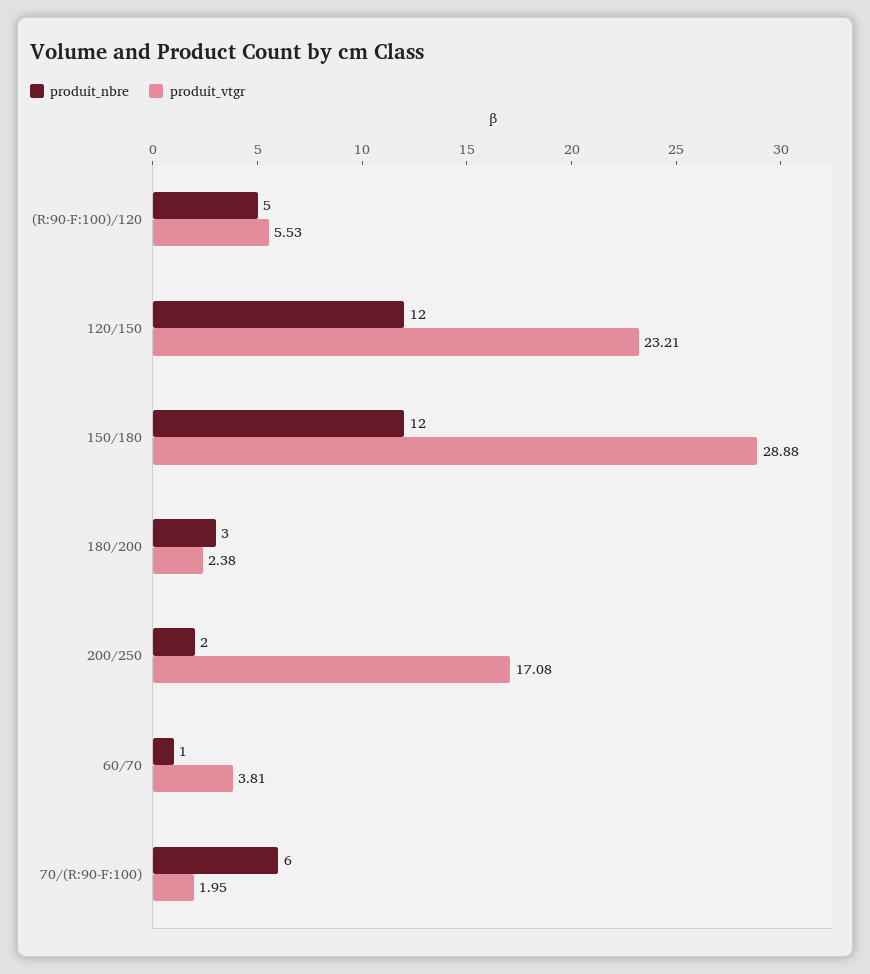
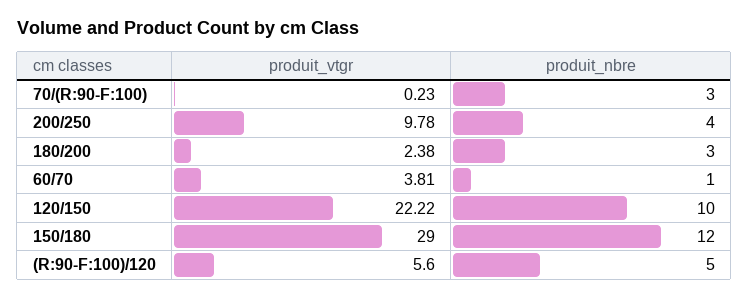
  {
    "produit_nbre": {
      "(R:90-F:100)/120": 5,
-     "120/150": 12,
+     "120/150": 10,
      "150/180": 12,
      "180/200": 3,
-     "200/250": 2,
+     "200/250": 4,
      "60/70": 1,
-     "70/(R:90-F:100)": 6
+     "70/(R:90-F:100)": 3
    },
    "produit_vtgr": {
-     "(R:90-F:100)/120": 5.53,
+     "(R:90-F:100)/120": 5.6,
-     "120/150": 23.21,
+     "120/150": 22.22,
-     "150/180": 28.88,
+     "150/180": 29,
      "180/200": 2.38,
-     "200/250": 17.08,
+     "200/250": 9.78,
      "60/70": 3.81,
-     "70/(R:90-F:100)": 1.95
+     "70/(R:90-F:100)": 0.23
    }
  }

